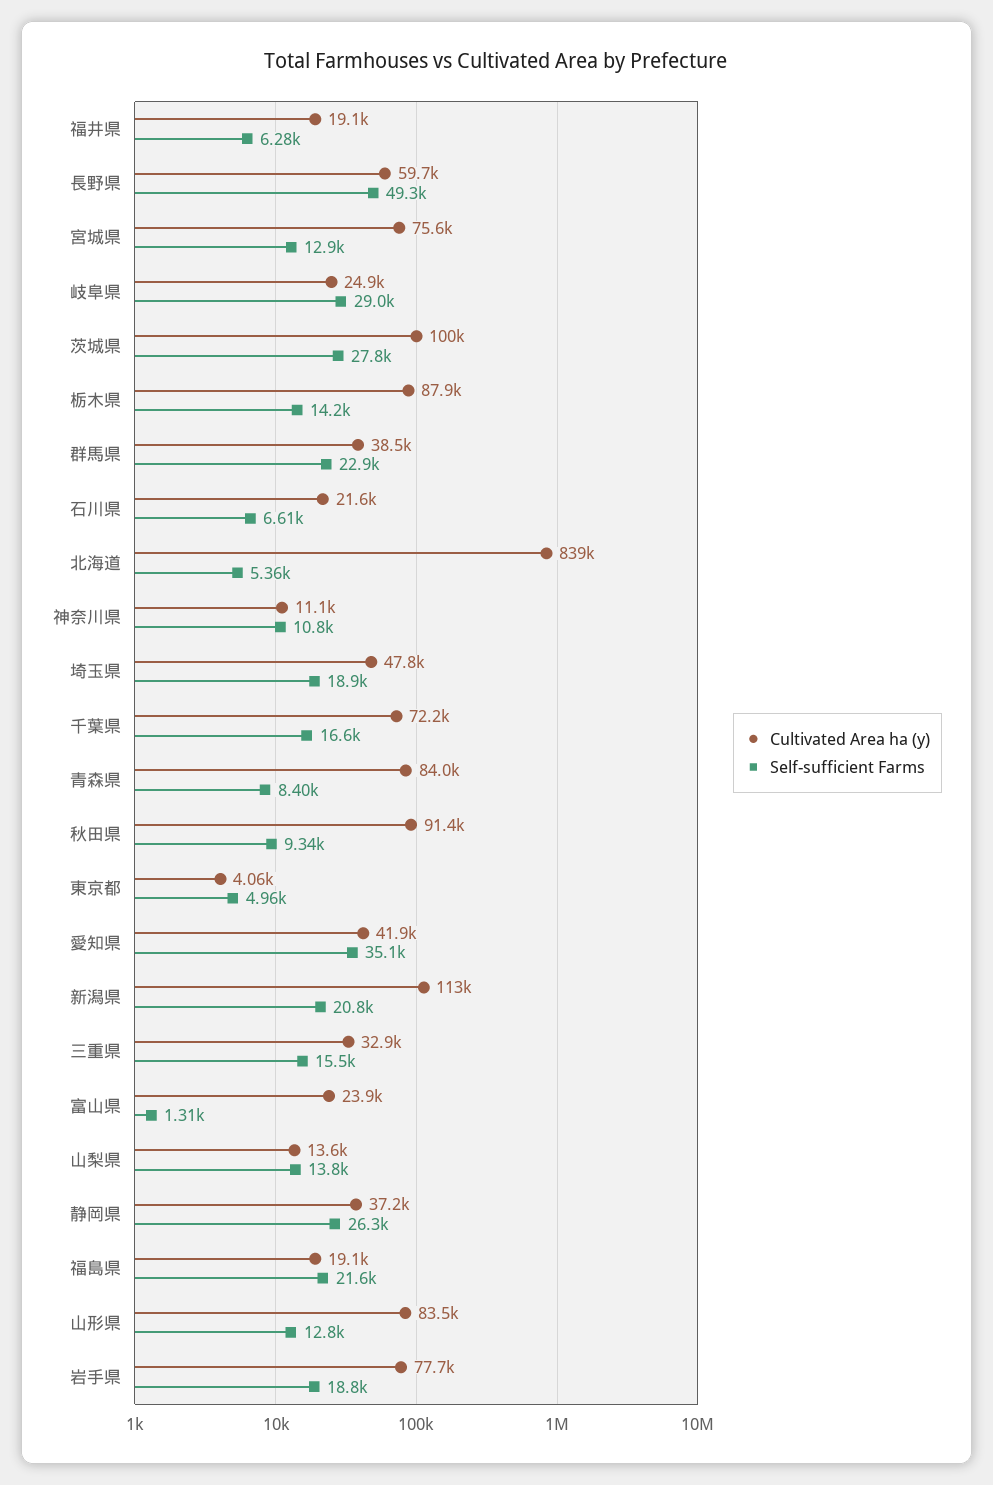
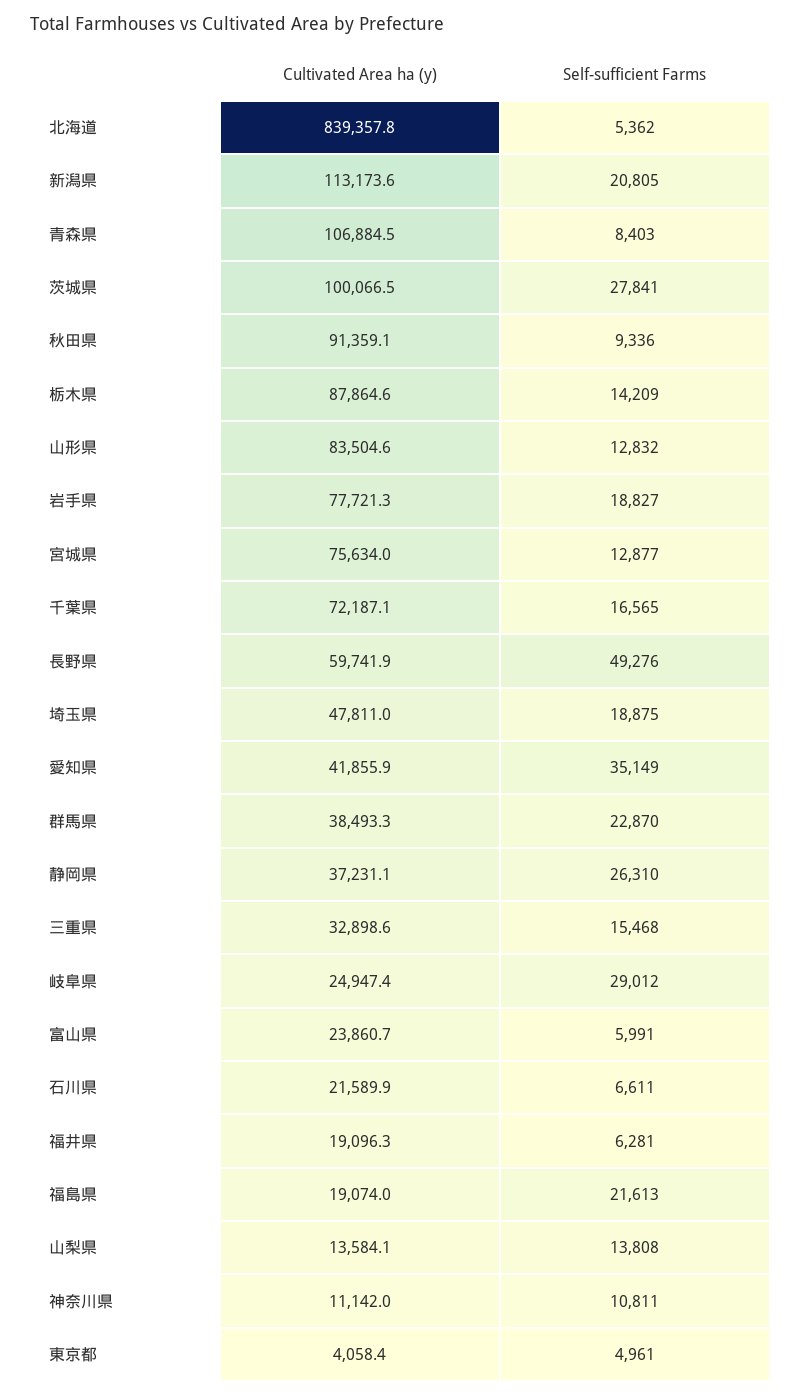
  {
    "Cultivated Area ha (y)": {
      "福井県": 19096.3,
      "長野県": 59741.9,
      "宮城県": 75634,
      "岐阜県": 24947.4,
      "茨城県": 100066.5,
      "栃木県": 87864.6,
      "群馬県": 38493.3,
      "石川県": 21589.9,
      "北海道": 839357.8,
      "神奈川県": 11142,
      "埼玉県": 47811,
      "千葉県": 72187.1,
-     "青森県": 84000,
+     "青森県": 106884.5,
      "秋田県": 91359.1,
      "東京都": 4058.4,
      "愛知県": 41855.9,
      "新潟県": 113173.6,
      "三重県": 32898.6,
      "富山県": 23860.7,
      "山梨県": 13584.1,
      "静岡県": 37231.1,
      "福島県": 19074,
      "山形県": 83504.6,
      "岩手県": 77721.3
    },
    "Self-sufficient Farms": {
      "福井県": 6281,
      "長野県": 49276,
      "宮城県": 12877,
      "岐阜県": 29012,
      "茨城県": 27841,
      "栃木県": 14209,
      "群馬県": 22870,
      "石川県": 6611,
      "北海道": 5362,
      "神奈川県": 10811,
      "埼玉県": 18875,
      "千葉県": 16565,
      "青森県": 8403,
      "秋田県": 9336,
      "東京都": 4961,
      "愛知県": 35149,
      "新潟県": 20805,
      "三重県": 15468,
-     "富山県": 1310,
+     "富山県": 5991,
      "山梨県": 13808,
      "静岡県": 26310,
      "福島県": 21613,
      "山形県": 12832,
      "岩手県": 18827
    }
  }

